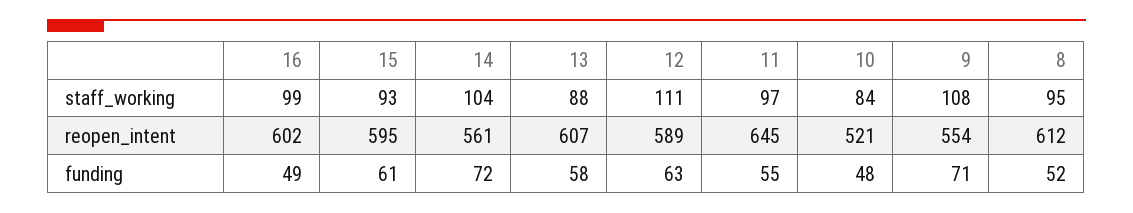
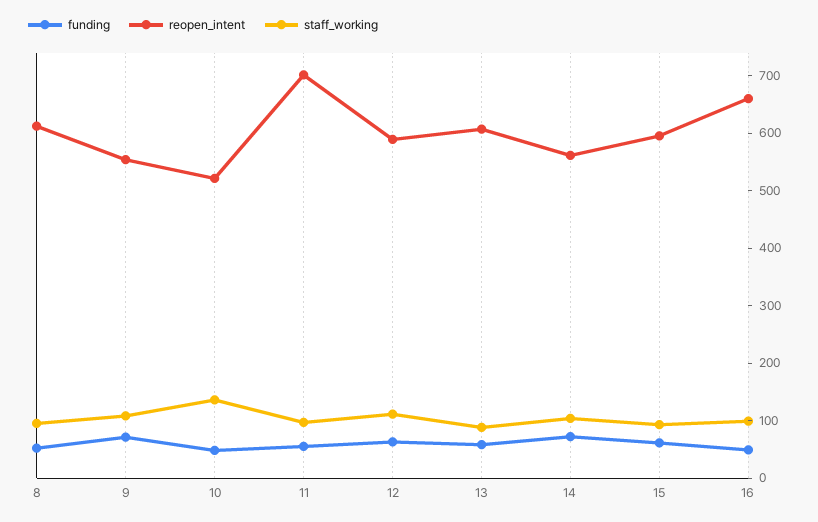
  {
    "staff_working": {
      "16": 99,
      "15": 93,
      "14": 104,
      "13": 88,
      "12": 111,
      "11": 97,
-     "10": 84,
+     "10": 140,
      "9": 108,
      "8": 95
    },
    "reopen_intent": {
-     "16": 602,
+     "16": 660,
      "15": 595,
      "14": 561,
      "13": 607,
      "12": 589,
-     "11": 645,
+     "11": 700,
      "10": 521,
      "9": 554,
      "8": 612
    },
    "funding": {
      "16": 49,
      "15": 61,
      "14": 72,
      "13": 58,
      "12": 63,
      "11": 55,
      "10": 48,
      "9": 71,
      "8": 52
    }
  }

